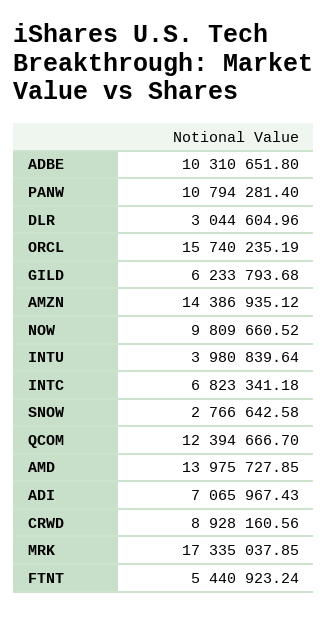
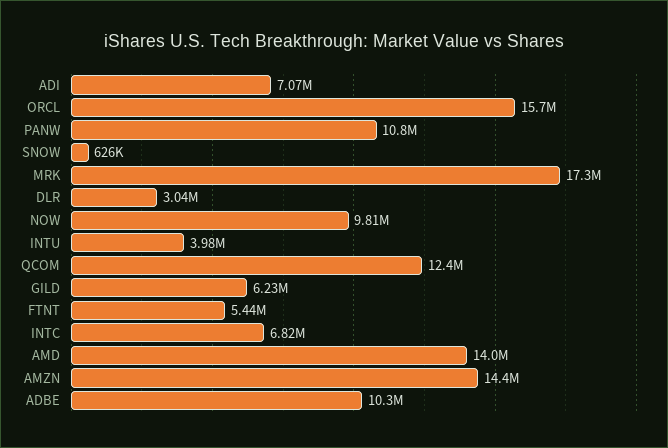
  {
    "ADBE": 10310651.8,
    "PANW": 10794281.4,
    "DLR": 3044604.96,
    "ORCL": 15740235.19,
    "GILD": 6233793.68,
    "AMZN": 14386935.12,
    "NOW": 9809660.52,
    "INTU": 3980839.64,
    "INTC": 6823341.18,
-   "SNOW": 2766642.58,
+   "SNOW": 626000,
    "QCOM": 12394666.7,
    "AMD": 13975727.85,
    "ADI": 7065967.43,
-   "CRWD": 8928160.56,
    "MRK": 17335037.85,
    "FTNT": 5440923.24
  }

